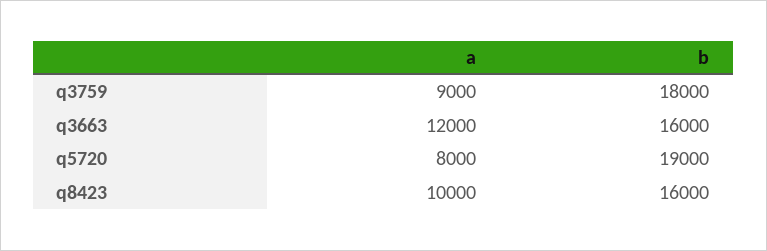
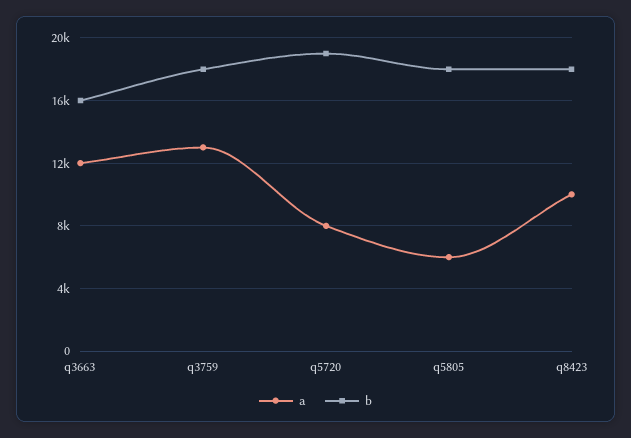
  {
    "a": {
-     "q3759": 9000,
+     "q3759": 13000,
      "q3663": 12000,
      "q5720": 8000,
-     "q8423": 10000
+     "q8423": 10000,
+     "q5805": 6000
    },
    "b": {
      "q3759": 18000,
      "q3663": 16000,
      "q5720": 19000,
-     "q8423": 16000
+     "q8423": 18000,
+     "q5805": 18000
    }
  }

